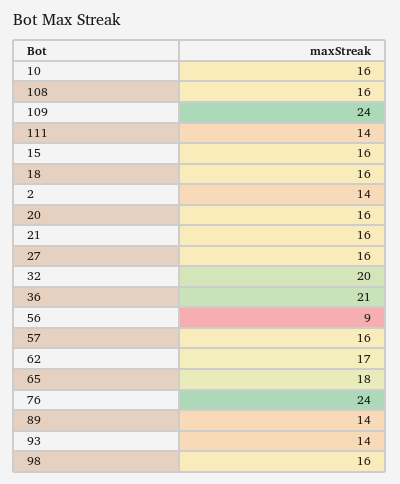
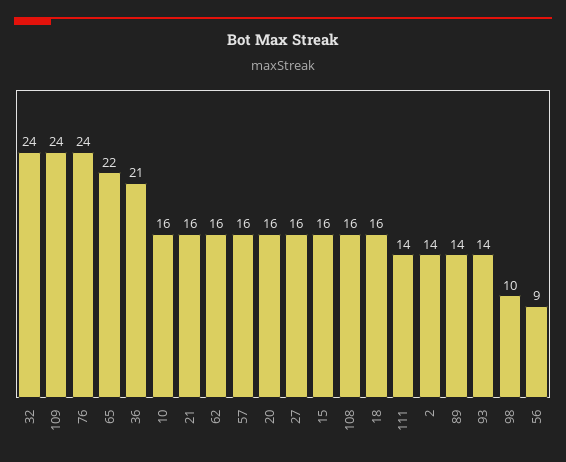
  {
    "10": 16,
    "108": 16,
    "109": 24,
    "111": 14,
    "15": 16,
    "18": 16,
    "2": 14,
    "20": 16,
    "21": 16,
    "27": 16,
-   "32": 20,
+   "32": 24,
    "36": 21,
    "56": 9,
    "57": 16,
-   "62": 17,
+   "62": 16,
-   "65": 18,
+   "65": 22,
    "76": 24,
    "89": 14,
    "93": 14,
-   "98": 16
+   "98": 10
  }

